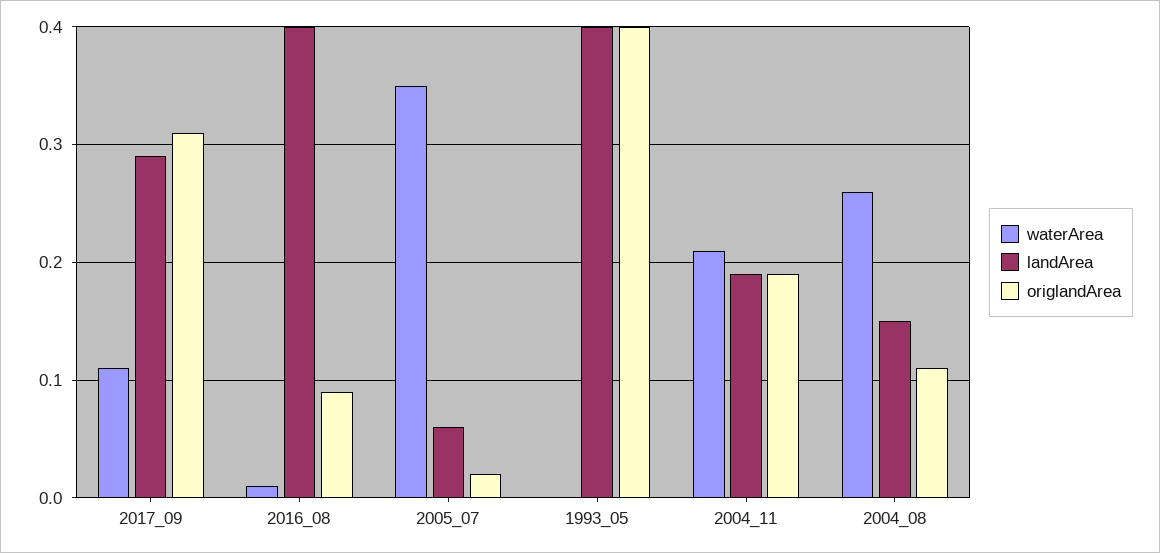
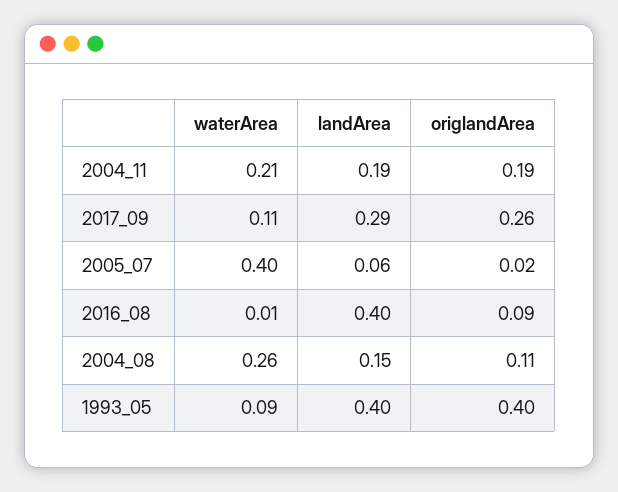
  {
    "waterArea": {
      "2017_09": 0.11,
      "2016_08": 0.01,
-     "2005_07": 0.35,
+     "2005_07": 0.4,
-     "1993_05": 0,
+     "1993_05": 0.09,
      "2004_11": 0.21,
      "2004_08": 0.26
    },
    "landArea": {
      "2017_09": 0.29,
      "2016_08": 0.4,
      "2005_07": 0.06,
      "1993_05": 0.4,
      "2004_11": 0.19,
      "2004_08": 0.15
    },
    "origlandArea": {
-     "2017_09": 0.31,
+     "2017_09": 0.26,
      "2016_08": 0.09,
      "2005_07": 0.02,
      "1993_05": 0.4,
      "2004_11": 0.19,
      "2004_08": 0.11
    }
  }

